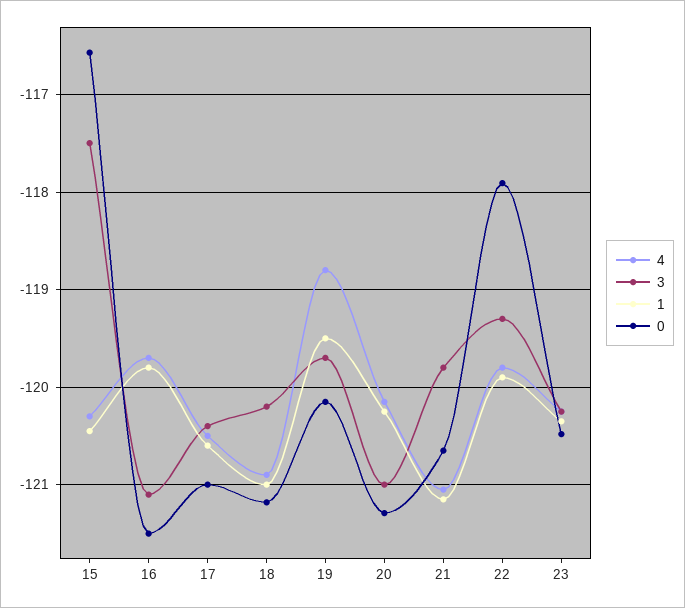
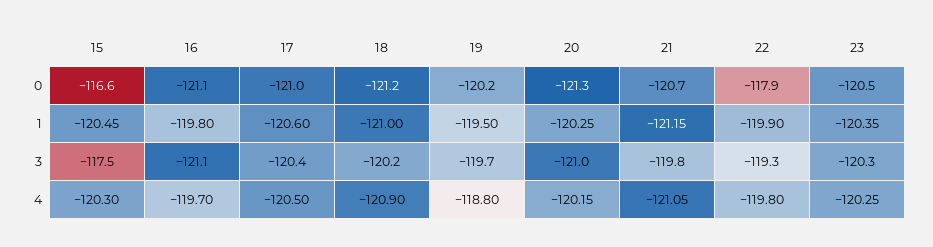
  {
    "4": {
      "15": -120.3,
      "16": -119.7,
      "17": -120.5,
      "18": -120.9,
      "19": -118.8,
      "20": -120.15,
      "21": -121.05,
      "22": -119.8,
      "23": -120.25
    },
    "3": {
      "15": -117.5,
      "16": -121.1,
      "17": -120.4,
      "18": -120.2,
      "19": -119.7,
      "20": -121,
      "21": -119.8,
      "22": -119.3,
      "23": -120.3
    },
    "1": {
      "15": -120.45,
      "16": -119.8,
      "17": -120.6,
      "18": -121,
      "19": -119.5,
      "20": -120.25,
      "21": -121.15,
      "22": -119.9,
      "23": -120.35
    },
    "0": {
      "15": -116.6,
-     "16": -121.5,
+     "16": -121.1,
      "17": -121,
      "18": -121.2,
      "19": -120.2,
      "20": -121.3,
      "21": -120.7,
      "22": -117.9,
      "23": -120.5
    }
  }

